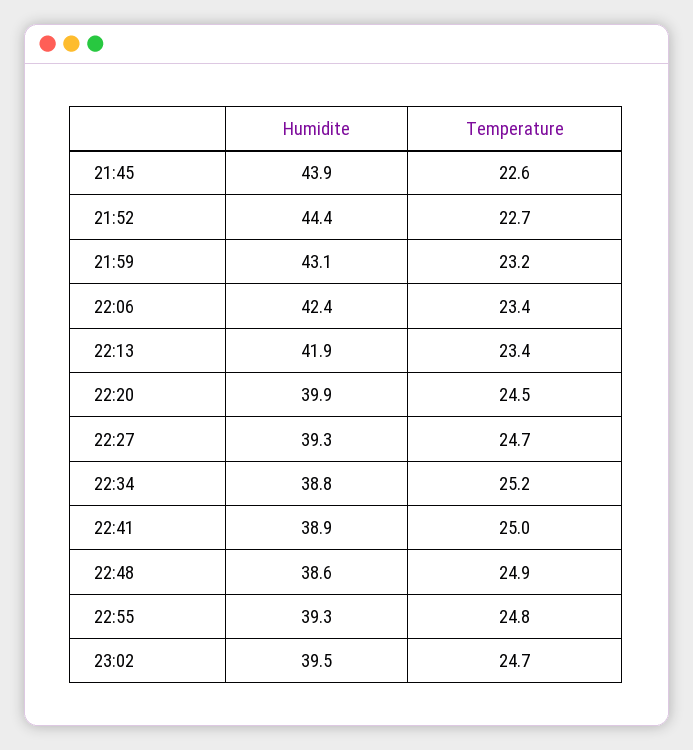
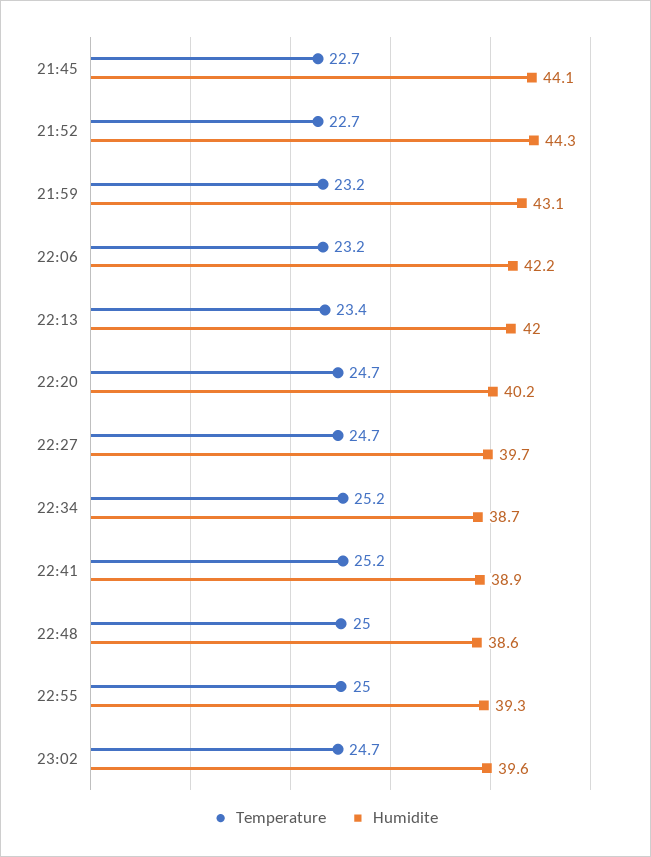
  {
    "Humidite": {
-     "21:45": 43.9,
+     "21:45": 44.1,
-     "21:52": 44.4,
+     "21:52": 44.3,
      "21:59": 43.1,
-     "22:06": 42.4,
+     "22:06": 42.2,
-     "22:13": 41.9,
+     "22:13": 42,
-     "22:20": 39.9,
+     "22:20": 40.2,
-     "22:27": 39.3,
+     "22:27": 39.7,
-     "22:34": 38.8,
+     "22:34": 38.7,
      "22:41": 38.9,
      "22:48": 38.6,
      "22:55": 39.3,
-     "23:02": 39.5
+     "23:02": 39.6
    },
    "Temperature": {
-     "21:45": 22.6,
+     "21:45": 22.7,
      "21:52": 22.7,
      "21:59": 23.2,
-     "22:06": 23.4,
+     "22:06": 23.2,
      "22:13": 23.4,
-     "22:20": 24.5,
+     "22:20": 24.7,
      "22:27": 24.7,
      "22:34": 25.2,
-     "22:41": 25,
+     "22:41": 25.2,
-     "22:48": 24.9,
+     "22:48": 25,
-     "22:55": 24.8,
+     "22:55": 25,
      "23:02": 24.7
    }
  }

